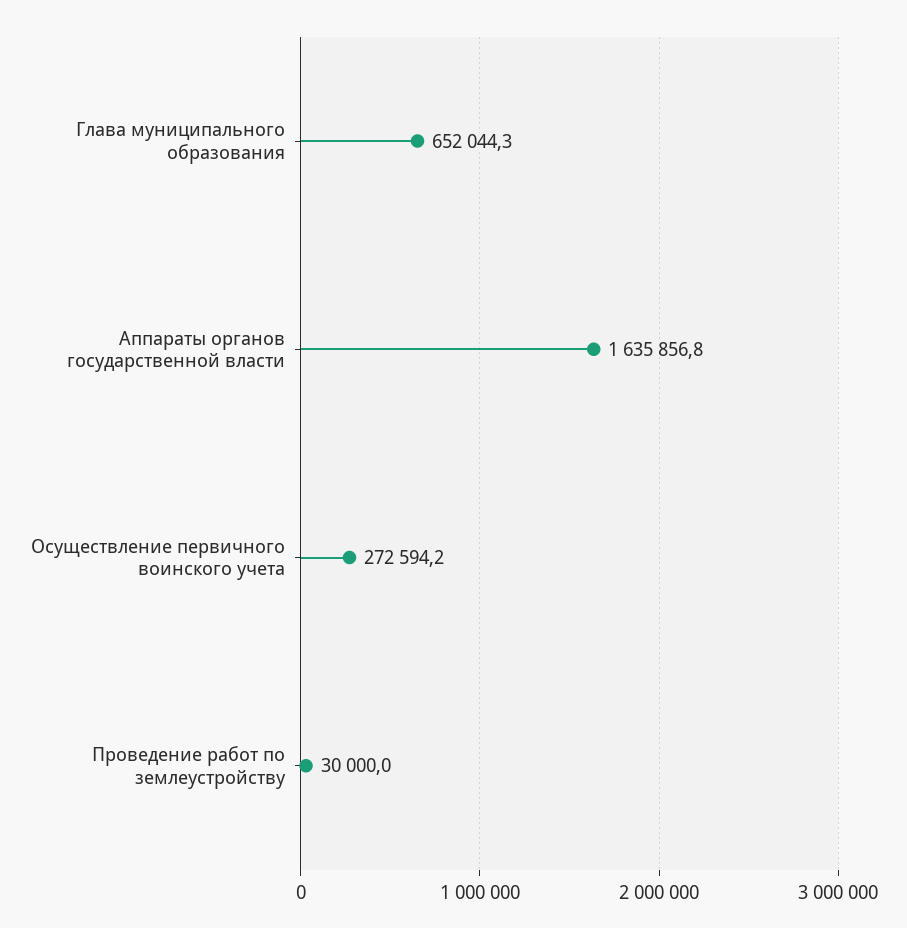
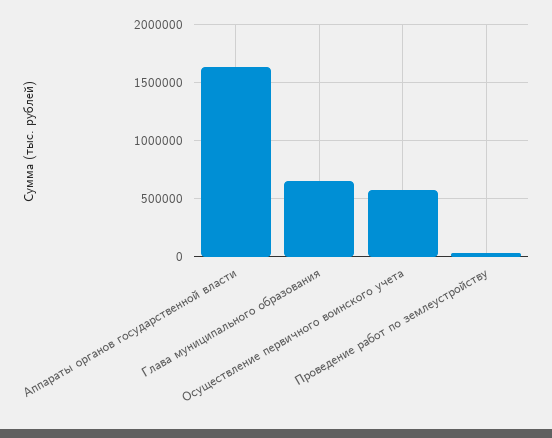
  {
    "Глава муниципального образования": 652044.3,
    "Аппараты органов государственной власти": 1635856.8,
-   "Осуществление первичного воинского учета": 272594.2,
+   "Осуществление первичного воинского учета": 600000,
    "Проведение работ по землеустройству": 30000
  }

